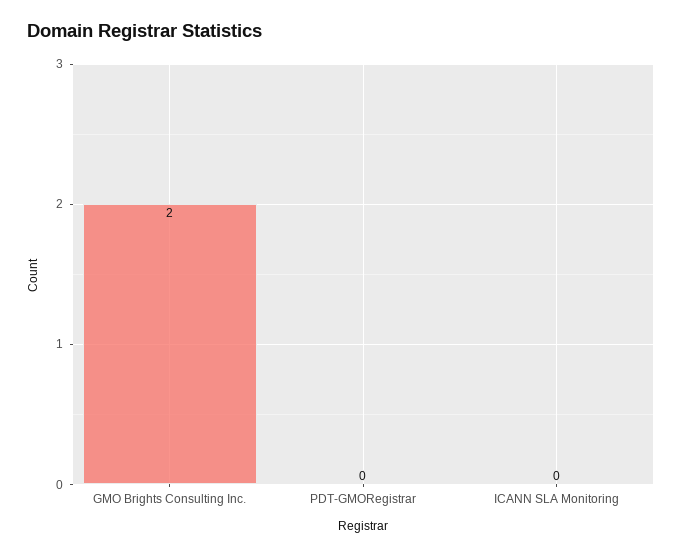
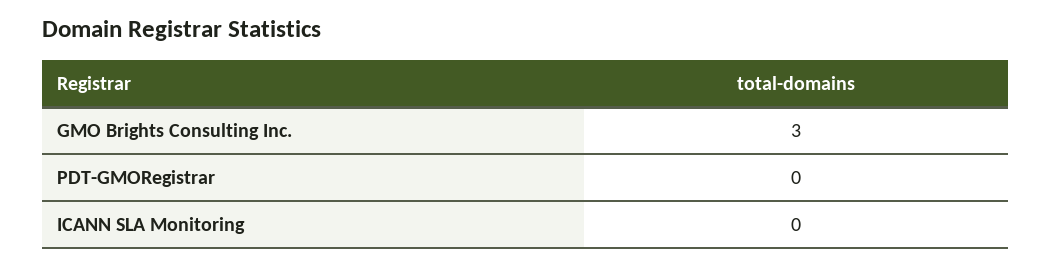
  {
-   "GMO Brights Consulting Inc.": 2,
+   "GMO Brights Consulting Inc.": 3,
    "PDT-GMORegistrar": 0,
    "ICANN SLA Monitoring": 0
  }

